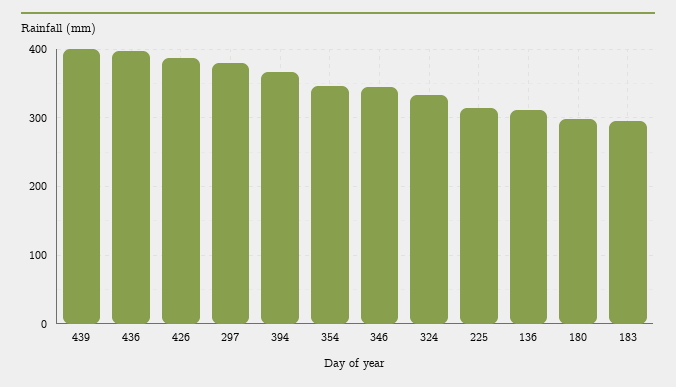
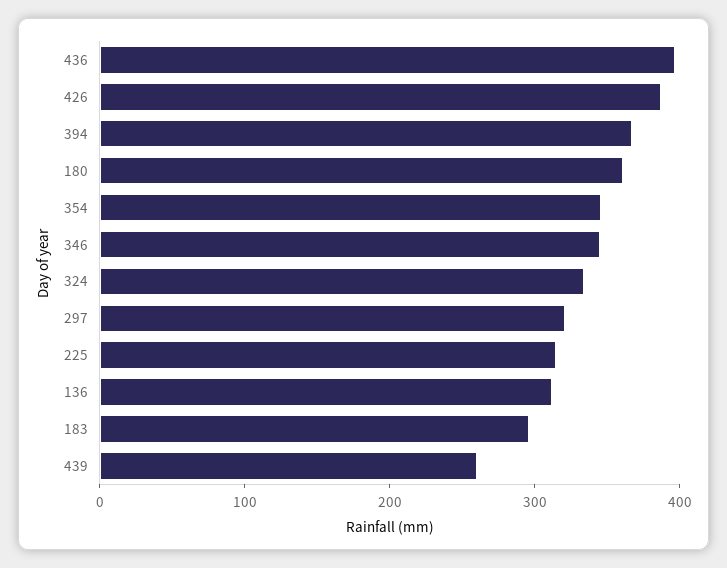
  {
-   "439": 400,
+   "439": 260,
    "436": 400,
    "426": 390,
-   "297": 380,
+   "297": 320,
    "394": 370,
    "354": 350,
    "346": 350,
    "324": 330,
    "225": 320,
    "136": 310,
-   "180": 300,
+   "180": 360,
    "183": 300
  }

